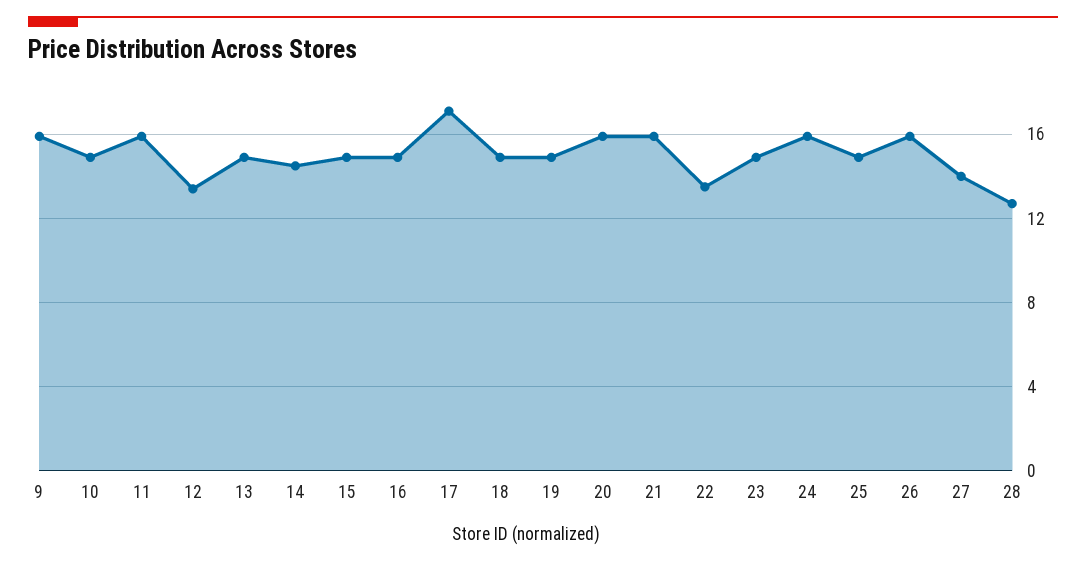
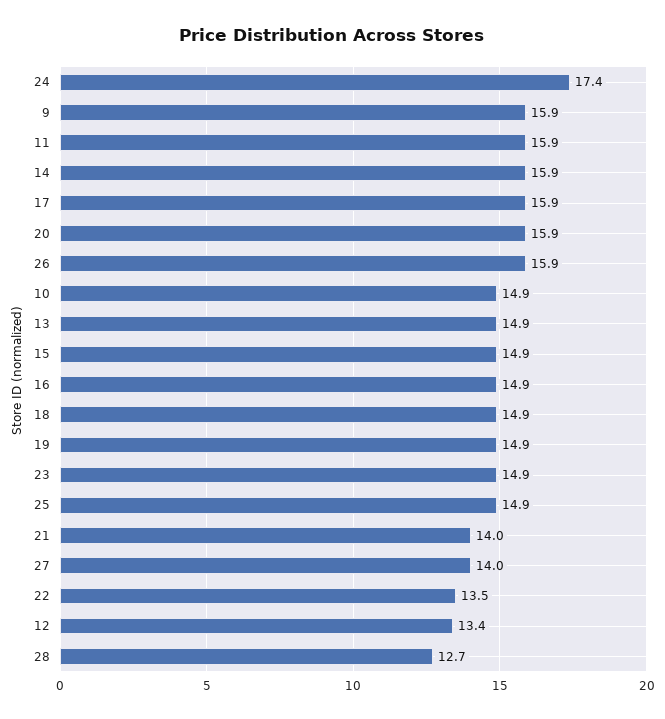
  {
    "9": 15.9,
    "10": 14.9,
    "11": 15.9,
    "12": 13.4,
    "13": 14.9,
-   "14": 14.5,
+   "14": 15.9,
    "15": 14.9,
    "16": 14.9,
-   "17": 17,
+   "17": 15.9,
    "18": 14.9,
    "19": 14.9,
    "20": 15.9,
-   "21": 16,
+   "21": 14,
    "22": 13.5,
    "23": 14.9,
-   "24": 16,
+   "24": 17.4,
    "25": 14.9,
    "26": 15.9,
    "27": 14,
    "28": 12.7
  }

